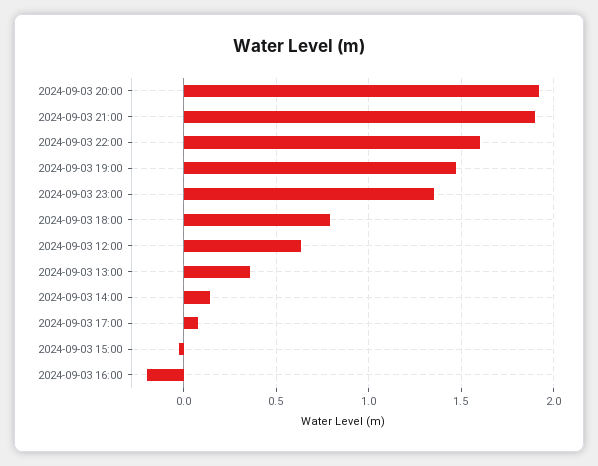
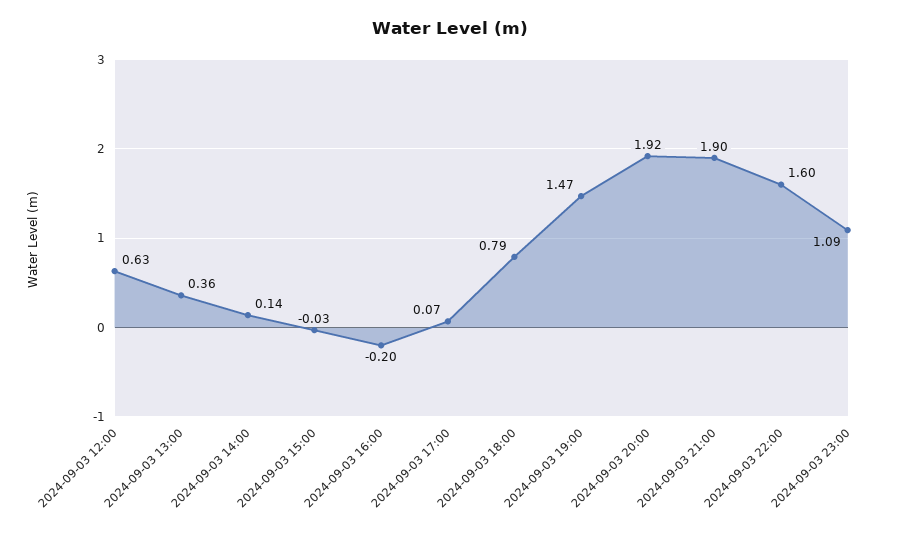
  {
    "2024-09-03 20:00": 1.92,
    "2024-09-03 21:00": 1.9,
    "2024-09-03 22:00": 1.6,
    "2024-09-03 19:00": 1.47,
-   "2024-09-03 23:00": 1.35,
+   "2024-09-03 23:00": 1.09,
    "2024-09-03 18:00": 0.79,
    "2024-09-03 12:00": 0.63,
    "2024-09-03 13:00": 0.36,
    "2024-09-03 14:00": 0.14,
    "2024-09-03 17:00": 0.07,
    "2024-09-03 15:00": -0.03,
    "2024-09-03 16:00": -0.2
  }

